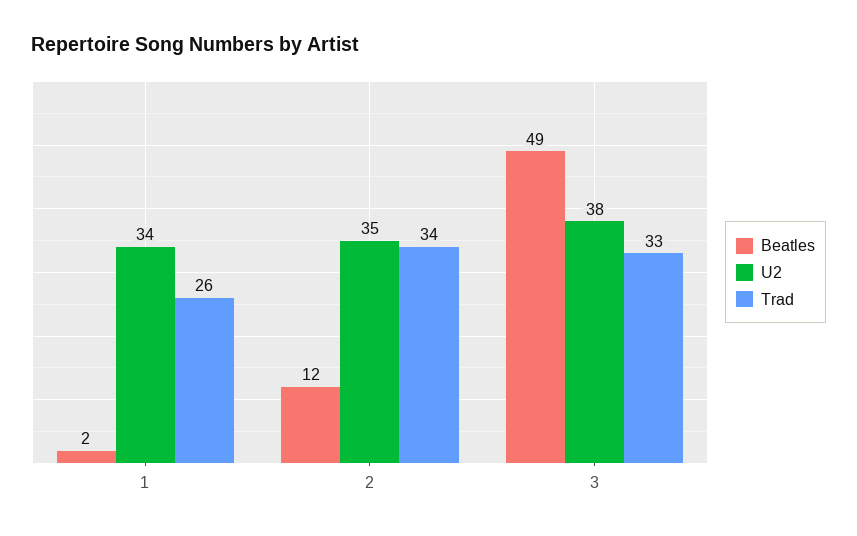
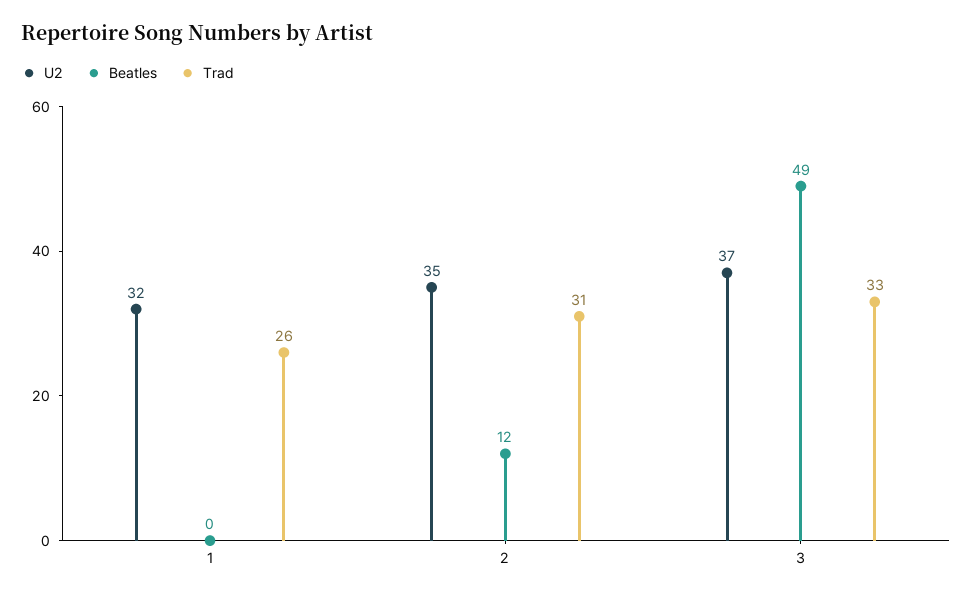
  {
    "Beatles": {
-     "1": 2,
+     "1": 0,
      "2": 12,
      "3": 49
    },
    "U2": {
-     "1": 34,
+     "1": 32,
      "2": 35,
-     "3": 38
+     "3": 37
    },
    "Trad": {
      "1": 26,
-     "2": 34,
+     "2": 31,
      "3": 33
    }
  }

